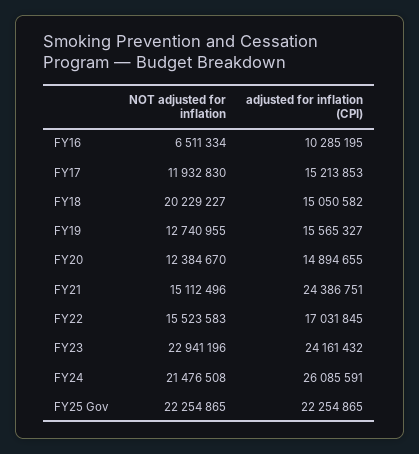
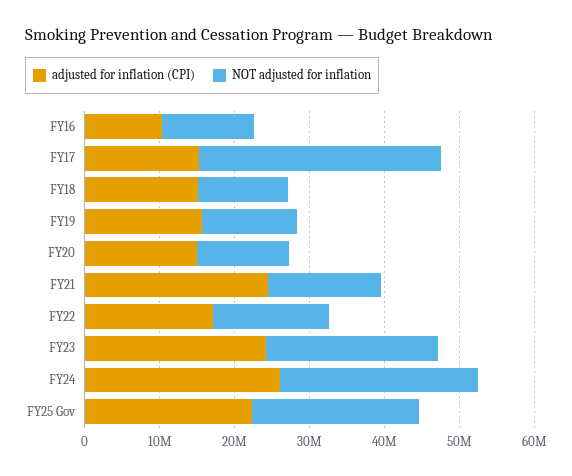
  {
    "NOT adjusted for inflation": {
-     "FY16": 6511334,
+     "FY16": 12000000,
-     "FY17": 11932830,
+     "FY17": 32000000,
-     "FY18": 20229227,
+     "FY18": 12000000,
      "FY19": 12740955,
      "FY20": 12384670,
      "FY21": 15112496,
      "FY22": 15523583,
      "FY23": 22941196,
-     "FY24": 21476508,
+     "FY24": 26000000,
      "FY25 Gov": 22254865
    },
    "adjusted for inflation (CPI)": {
      "FY16": 10285195,
      "FY17": 15213853,
      "FY18": 15050582,
      "FY19": 15565327,
      "FY20": 14894655,
      "FY21": 24386751,
      "FY22": 17031845,
      "FY23": 24161432,
      "FY24": 26085591,
      "FY25 Gov": 22254865
    }
  }

